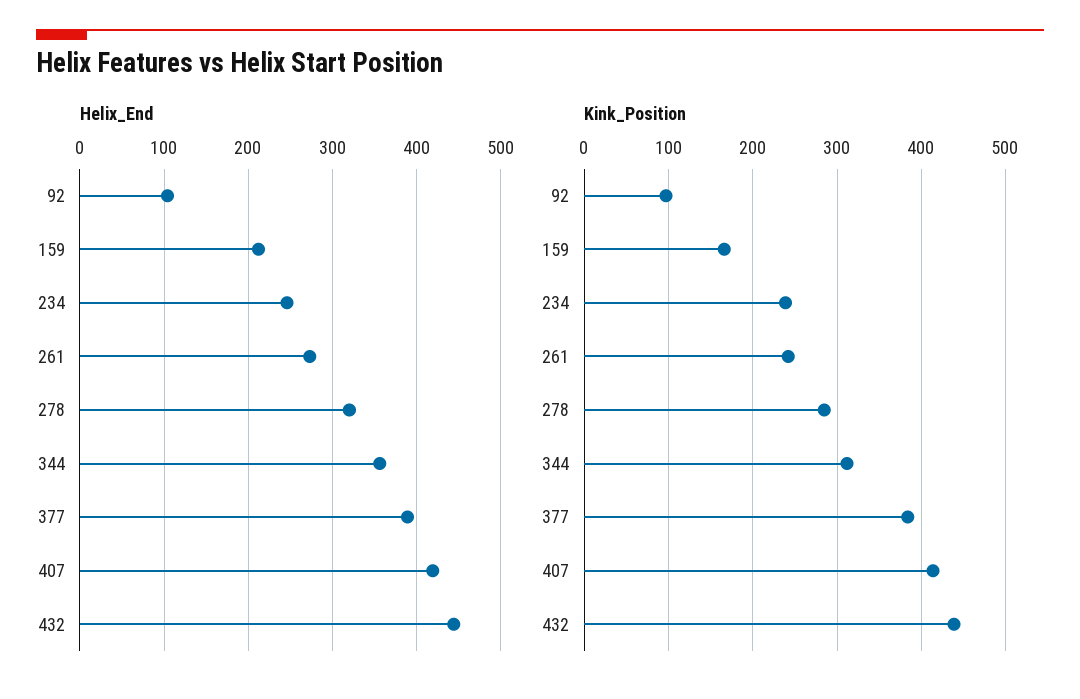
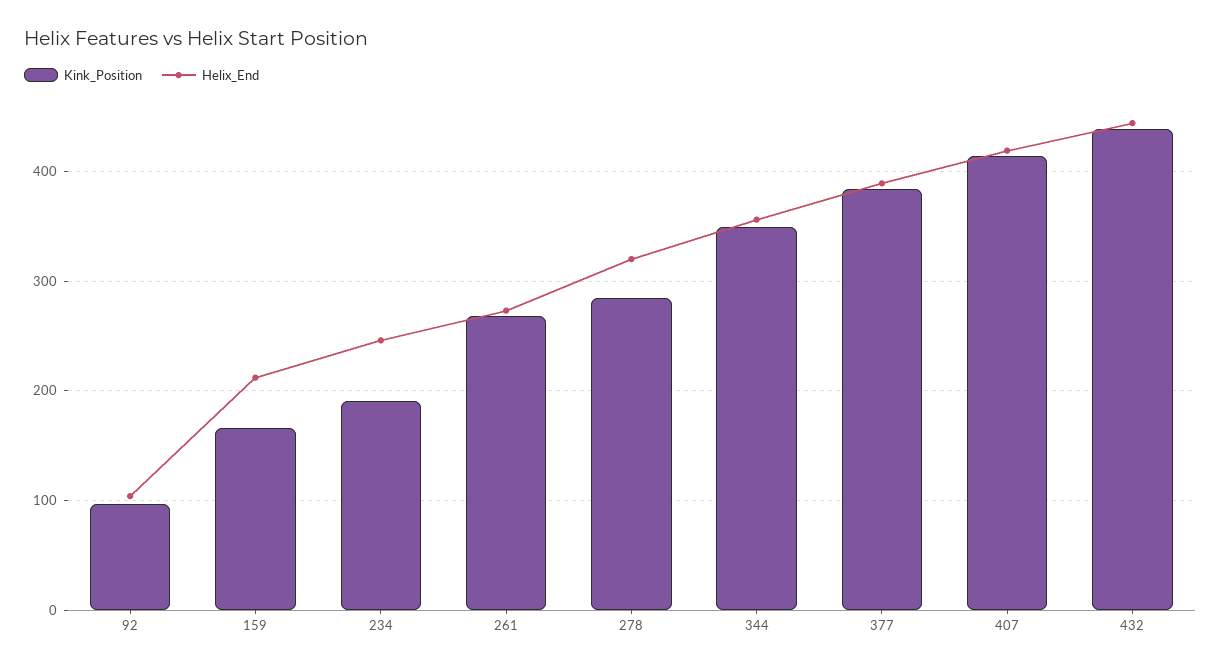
  {
    "Helix_End": {
      "92": 100,
      "159": 210,
      "234": 250,
      "261": 270,
      "278": 320,
      "344": 360,
      "377": 390,
      "407": 420,
      "432": 440
    },
    "Kink_Position": {
      "92": 100,
      "159": 170,
-     "234": 240,
+     "234": 190,
-     "261": 240,
+     "261": 270,
      "278": 290,
-     "344": 310,
+     "344": 350,
      "377": 380,
      "407": 410,
      "432": 440
    }
  }

